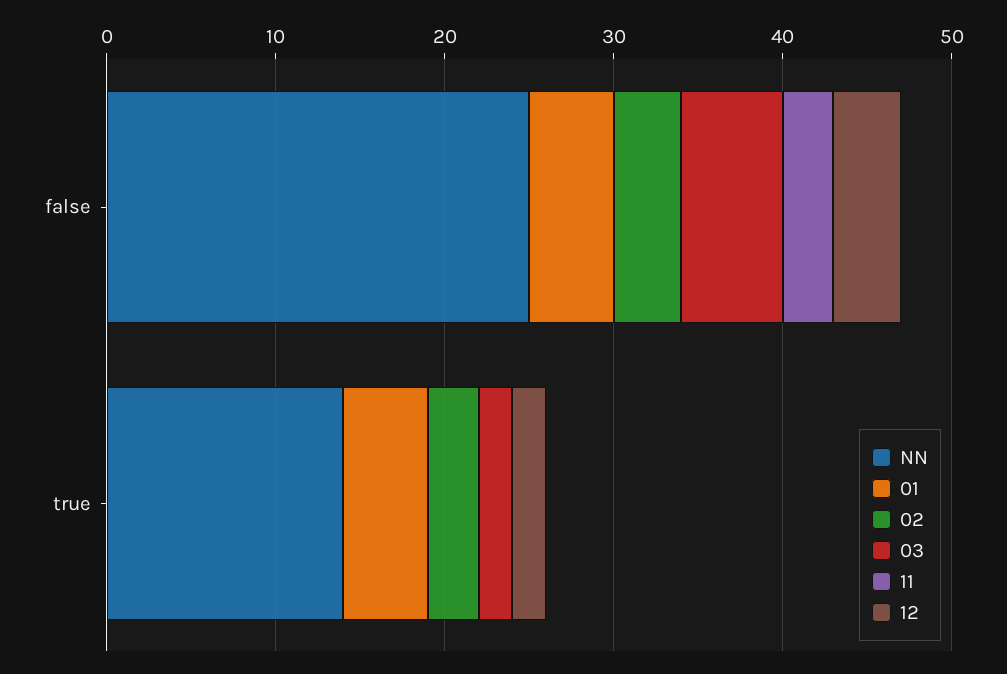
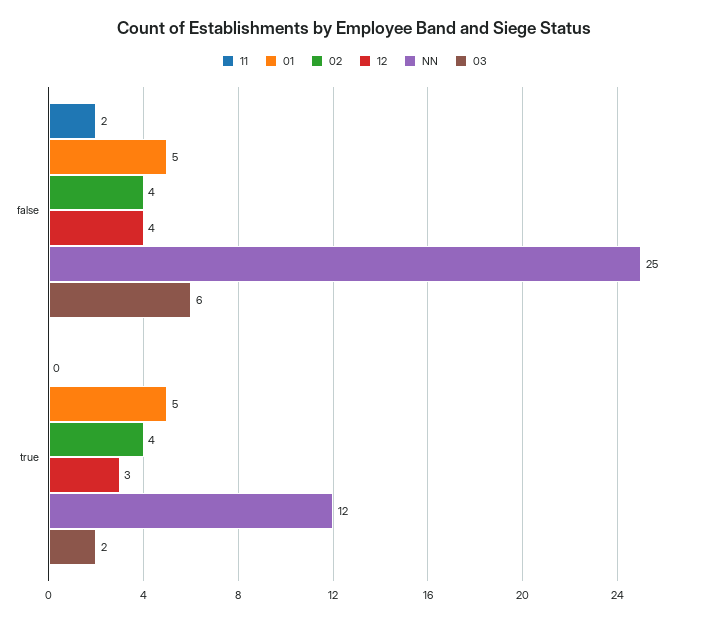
  {
    "NN": {
      "false": 25,
-     "true": 14
+     "true": 12
    },
    "01": {
      "false": 5,
      "true": 5
    },
    "02": {
      "false": 4,
-     "true": 3
+     "true": 4
    },
    "03": {
      "false": 6,
      "true": 2
    },
    "11": {
-     "false": 3,
+     "false": 2,
      "true": 0
    },
    "12": {
      "false": 4,
-     "true": 2
+     "true": 3
    }
  }

